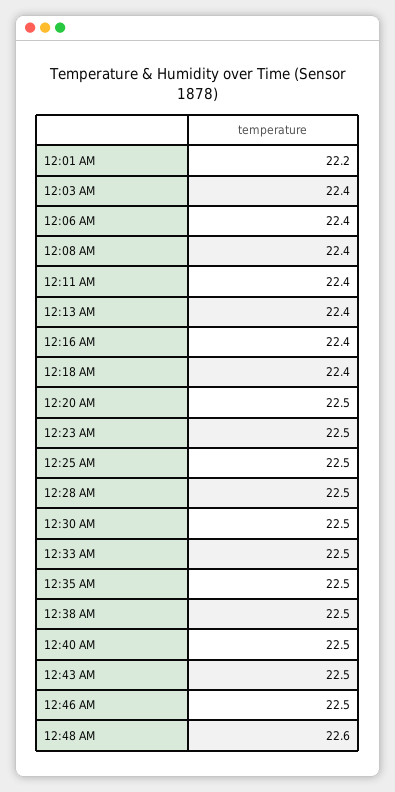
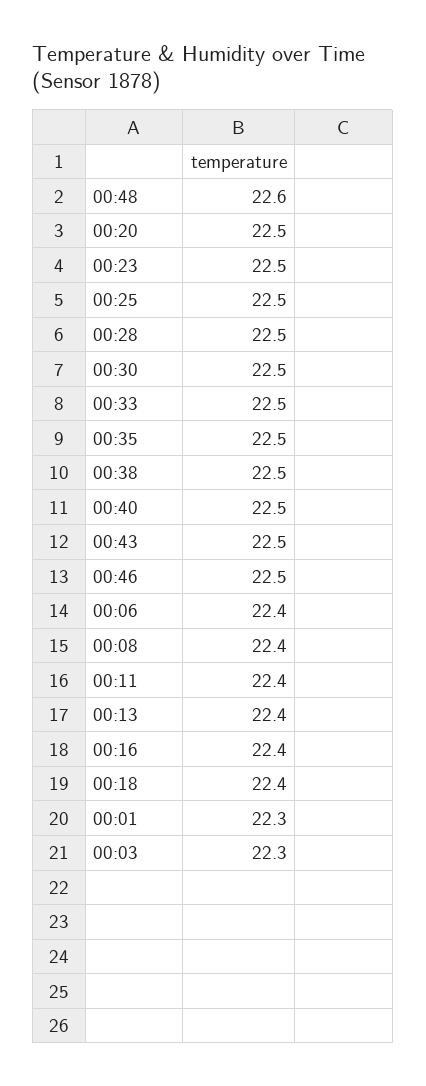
  {
-   "12:01 AM": 22.2,
+   "12:01 AM": 22.3,
-   "12:03 AM": 22.4,
+   "12:03 AM": 22.3,
    "12:06 AM": 22.4,
    "12:08 AM": 22.4,
    "12:11 AM": 22.4,
    "12:13 AM": 22.4,
    "12:16 AM": 22.4,
    "12:18 AM": 22.4,
    "12:20 AM": 22.5,
    "12:23 AM": 22.5,
    "12:25 AM": 22.5,
    "12:28 AM": 22.5,
    "12:30 AM": 22.5,
    "12:33 AM": 22.5,
    "12:35 AM": 22.5,
    "12:38 AM": 22.5,
    "12:40 AM": 22.5,
    "12:43 AM": 22.5,
    "12:46 AM": 22.5,
    "12:48 AM": 22.6
  }

